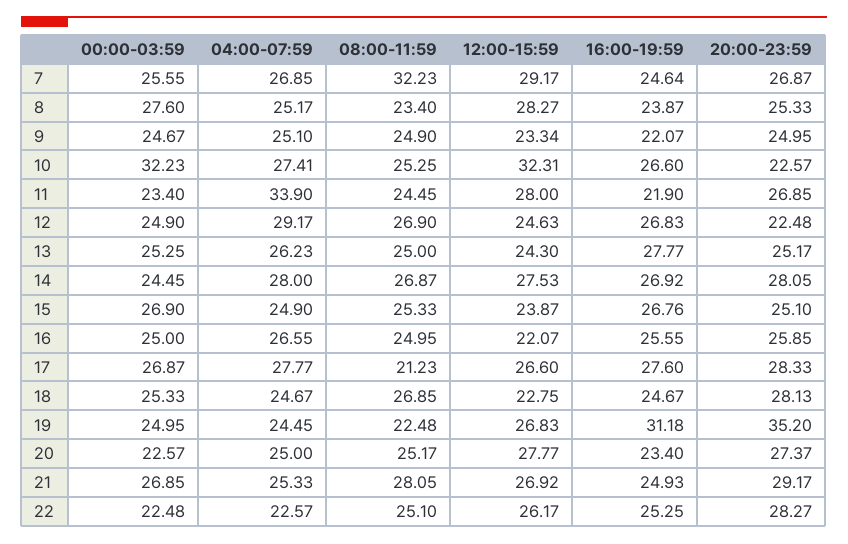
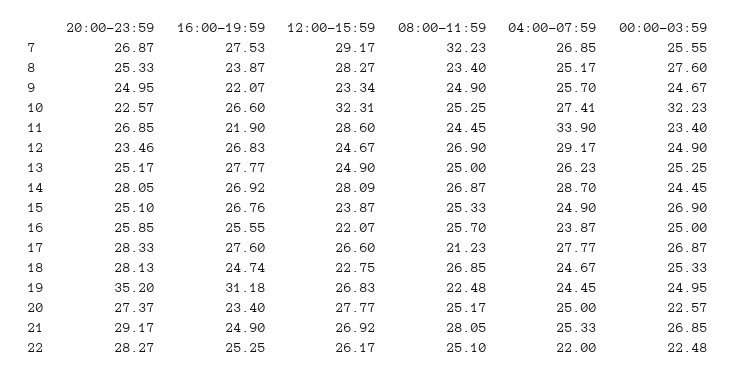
  {
    "00:00-03:59": {
      "7": 25.55,
      "8": 27.6,
      "9": 24.67,
      "10": 32.23,
      "11": 23.4,
      "12": 24.9,
      "13": 25.25,
      "14": 24.45,
      "15": 26.9,
      "16": 25,
      "17": 26.87,
      "18": 25.33,
      "19": 24.95,
      "20": 22.57,
      "21": 26.85,
      "22": 22.48
    },
    "04:00-07:59": {
      "7": 26.85,
      "8": 25.17,
-     "9": 25.1,
+     "9": 25.7,
      "10": 27.41,
      "11": 33.9,
      "12": 29.17,
      "13": 26.23,
-     "14": 28,
+     "14": 28.7,
      "15": 24.9,
-     "16": 26.55,
+     "16": 23.87,
      "17": 27.77,
      "18": 24.67,
      "19": 24.45,
      "20": 25,
      "21": 25.33,
-     "22": 22.57
+     "22": 22
    },
    "08:00-11:59": {
      "7": 32.23,
      "8": 23.4,
      "9": 24.9,
      "10": 25.25,
      "11": 24.45,
      "12": 26.9,
      "13": 25,
      "14": 26.87,
      "15": 25.33,
-     "16": 24.95,
+     "16": 25.7,
      "17": 21.23,
      "18": 26.85,
      "19": 22.48,
      "20": 25.17,
      "21": 28.05,
      "22": 25.1
    },
    "12:00-15:59": {
      "7": 29.17,
      "8": 28.27,
      "9": 23.34,
      "10": 32.31,
-     "11": 28,
+     "11": 28.6,
-     "12": 24.63,
+     "12": 24.67,
-     "13": 24.3,
+     "13": 24.9,
-     "14": 27.53,
+     "14": 28.09,
      "15": 23.87,
      "16": 22.07,
      "17": 26.6,
      "18": 22.75,
      "19": 26.83,
      "20": 27.77,
      "21": 26.92,
      "22": 26.17
    },
    "16:00-19:59": {
-     "7": 24.64,
+     "7": 27.53,
      "8": 23.87,
      "9": 22.07,
      "10": 26.6,
      "11": 21.9,
      "12": 26.83,
      "13": 27.77,
      "14": 26.92,
      "15": 26.76,
      "16": 25.55,
      "17": 27.6,
-     "18": 24.67,
+     "18": 24.74,
      "19": 31.18,
      "20": 23.4,
-     "21": 24.93,
+     "21": 24.9,
      "22": 25.25
    },
    "20:00-23:59": {
      "7": 26.87,
      "8": 25.33,
      "9": 24.95,
      "10": 22.57,
      "11": 26.85,
-     "12": 22.48,
+     "12": 23.46,
      "13": 25.17,
      "14": 28.05,
      "15": 25.1,
      "16": 25.85,
      "17": 28.33,
      "18": 28.13,
      "19": 35.2,
      "20": 27.37,
      "21": 29.17,
      "22": 28.27
    }
  }

